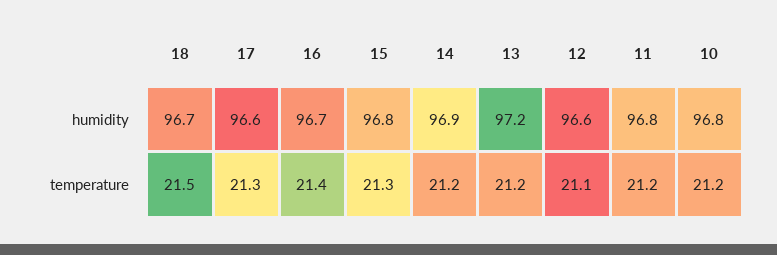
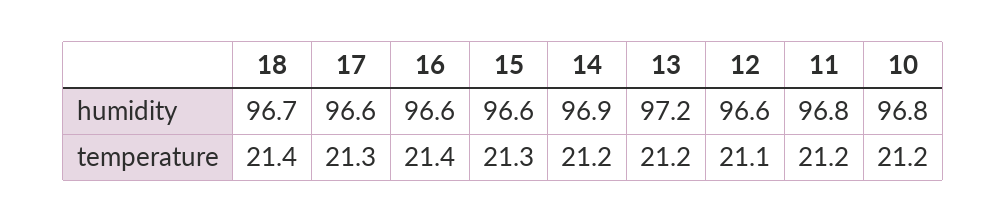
  {
    "18": {
      "humidity": 96.7,
-     "temperature": 21.5
+     "temperature": 21.4
    },
    "17": {
      "humidity": 96.6,
      "temperature": 21.3
    },
    "16": {
-     "humidity": 96.7,
+     "humidity": 96.6,
      "temperature": 21.4
    },
    "15": {
-     "humidity": 96.8,
+     "humidity": 96.6,
      "temperature": 21.3
    },
    "14": {
      "humidity": 96.9,
      "temperature": 21.2
    },
    "13": {
      "humidity": 97.2,
      "temperature": 21.2
    },
    "12": {
      "humidity": 96.6,
      "temperature": 21.1
    },
    "11": {
      "humidity": 96.8,
      "temperature": 21.2
    },
    "10": {
      "humidity": 96.8,
      "temperature": 21.2
    }
  }

